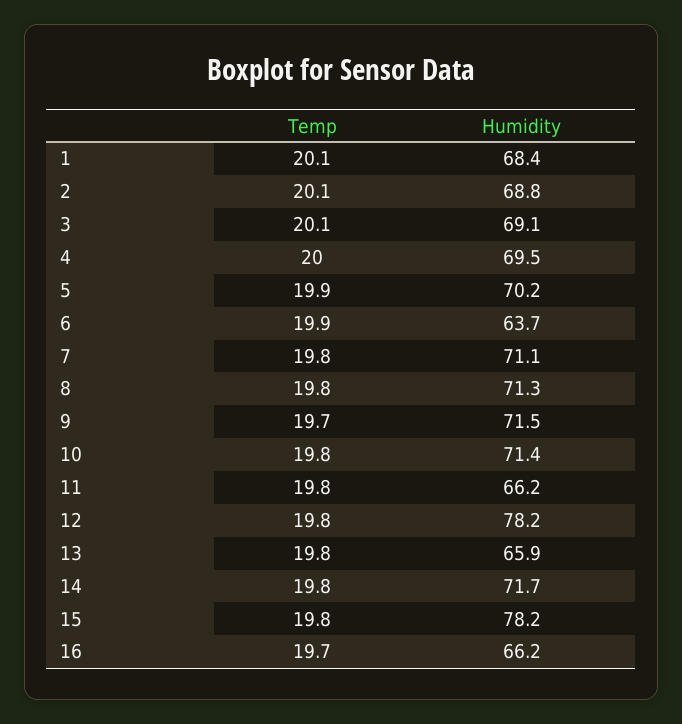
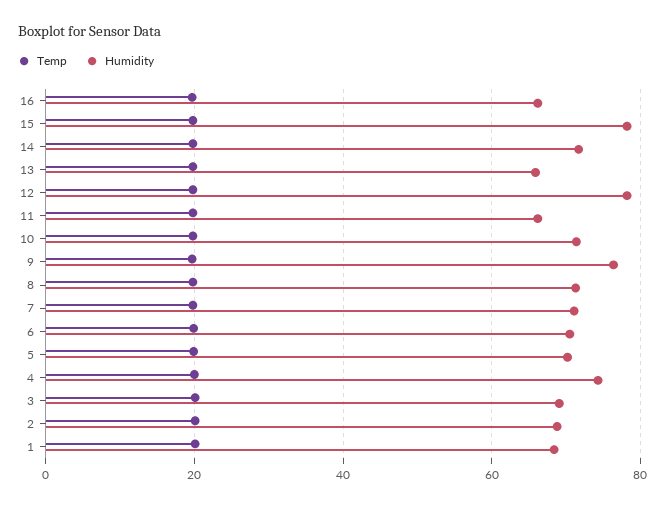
  {
    "Temp": {
      "1": 20.1,
      "2": 20.1,
      "3": 20.1,
      "4": 20,
      "5": 19.9,
      "6": 19.9,
      "7": 19.8,
      "8": 19.8,
      "9": 19.7,
      "10": 19.8,
      "11": 19.8,
      "12": 19.8,
      "13": 19.8,
      "14": 19.8,
      "15": 19.8,
      "16": 19.7
    },
    "Humidity": {
      "1": 68.4,
      "2": 68.8,
      "3": 69.1,
-     "4": 69.5,
+     "4": 74,
      "5": 70.2,
-     "6": 63.7,
+     "6": 70,
      "7": 71.1,
      "8": 71.3,
-     "9": 71.5,
+     "9": 76,
      "10": 71.4,
      "11": 66.2,
      "12": 78.2,
      "13": 65.9,
      "14": 71.7,
      "15": 78.2,
      "16": 66.2
    }
  }

